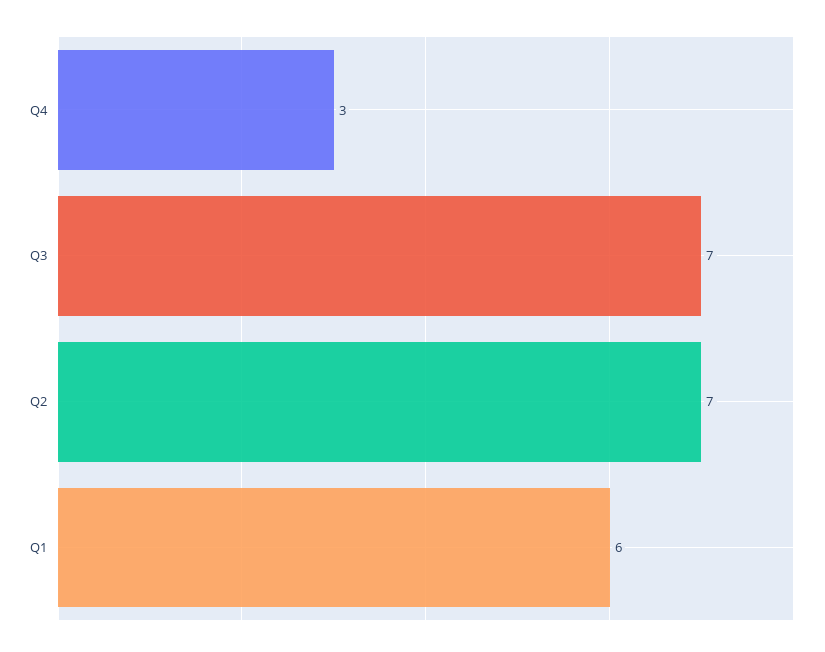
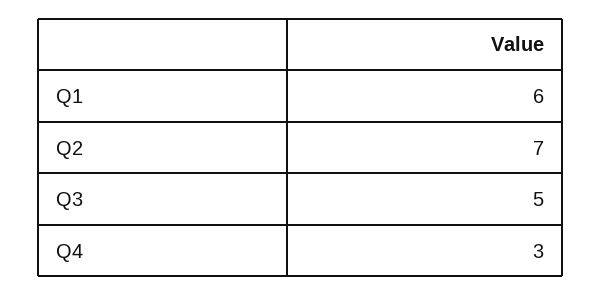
  {
    "Q4": 3,
-   "Q3": 7,
+   "Q3": 5,
    "Q2": 7,
    "Q1": 6
  }

